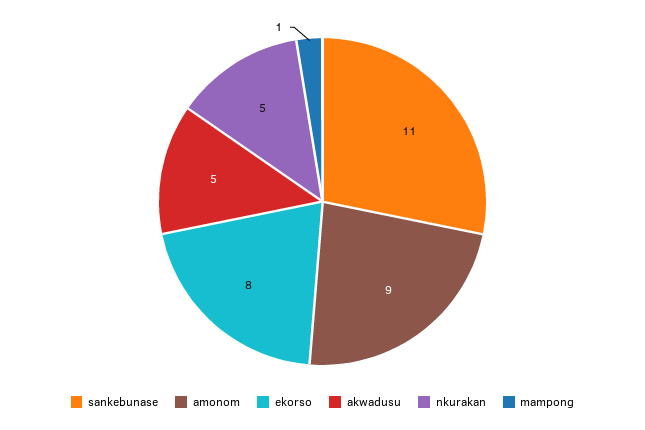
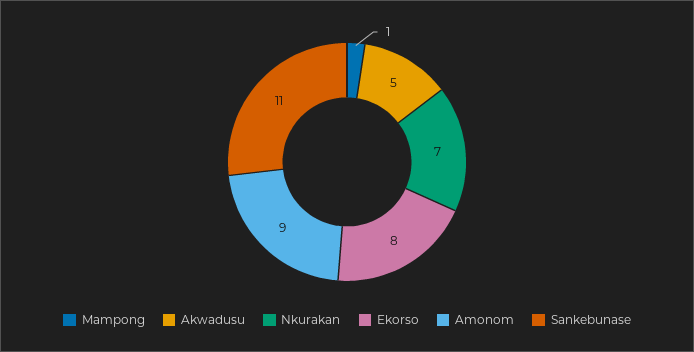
  {
    "sankebunase": 11,
    "amonom": 9,
    "ekorso": 8,
    "akwadusu": 5,
-   "nkurakan": 5,
+   "nkurakan": 7,
    "mampong": 1
  }

